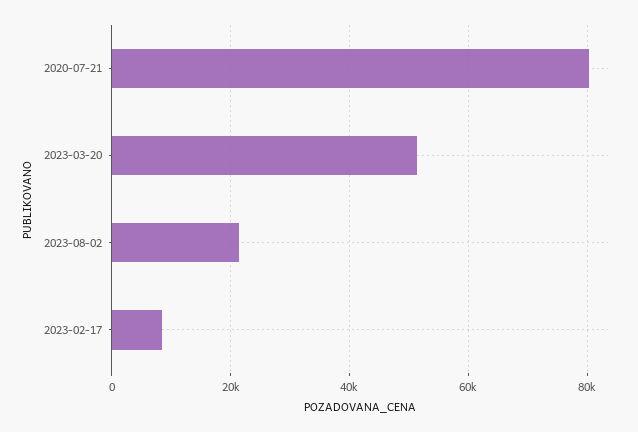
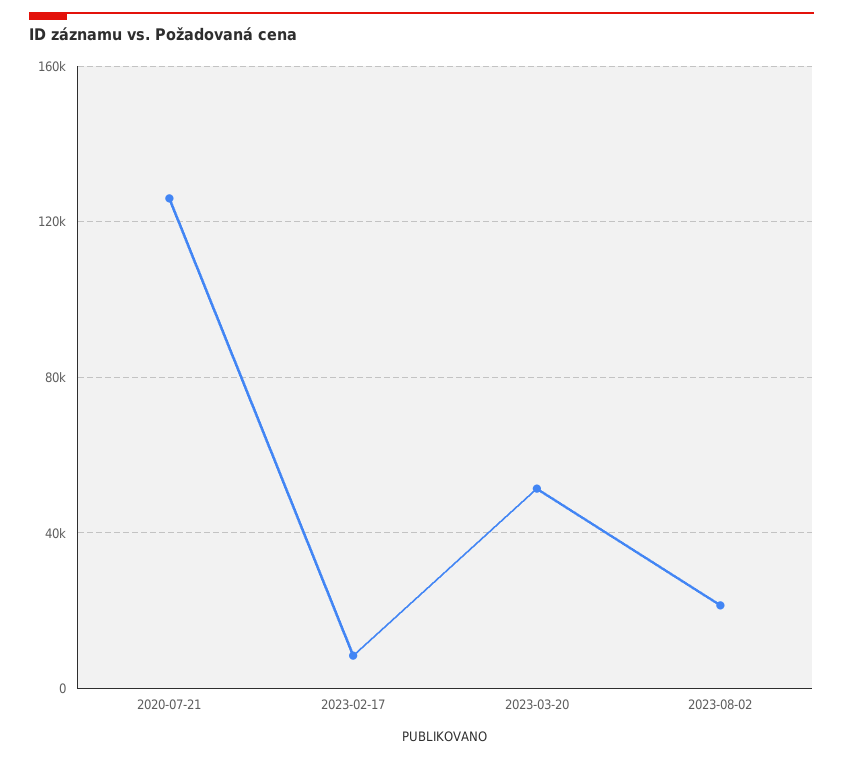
  {
-   "2020-07-21": 80000,
+   "2020-07-21": 125000,
    "2023-03-20": 52000,
    "2023-08-02": 22000,
    "2023-02-17": 8000
  }

